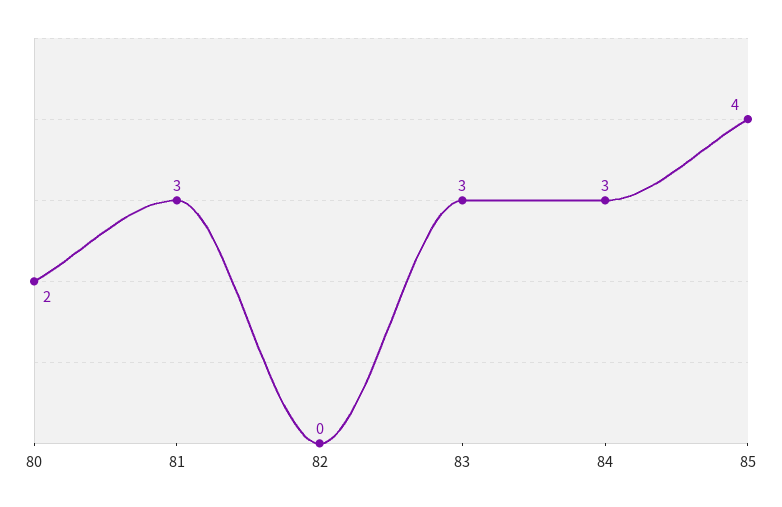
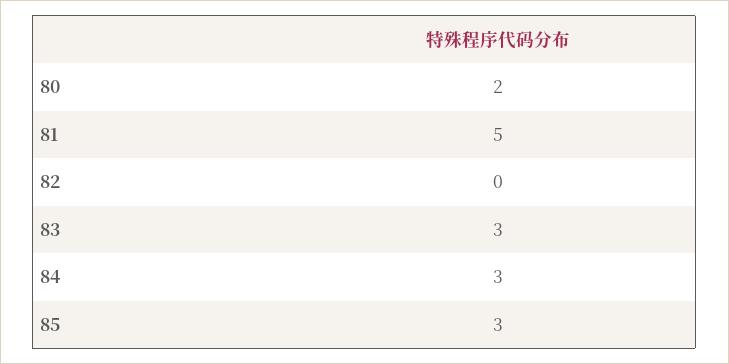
  {
    "80": 2,
-   "81": 3,
+   "81": 5,
    "82": 0,
    "83": 3,
    "84": 3,
-   "85": 4
+   "85": 3
  }

